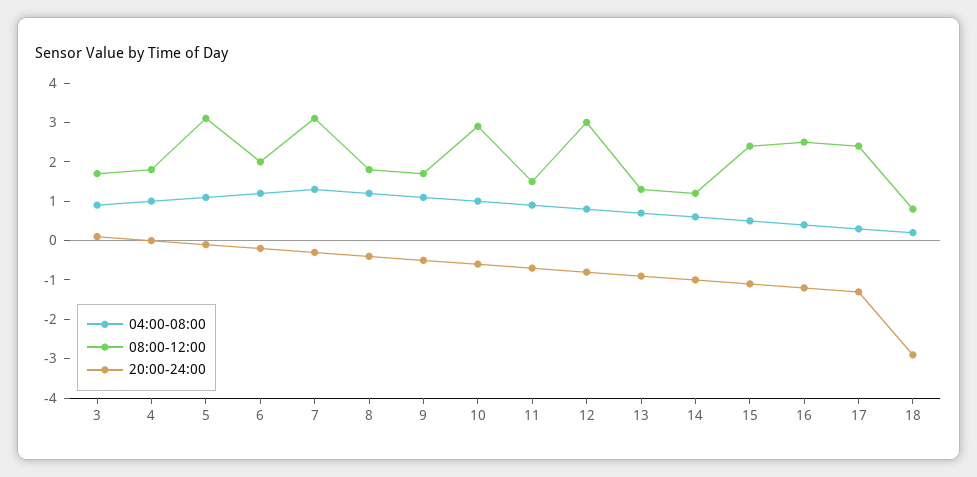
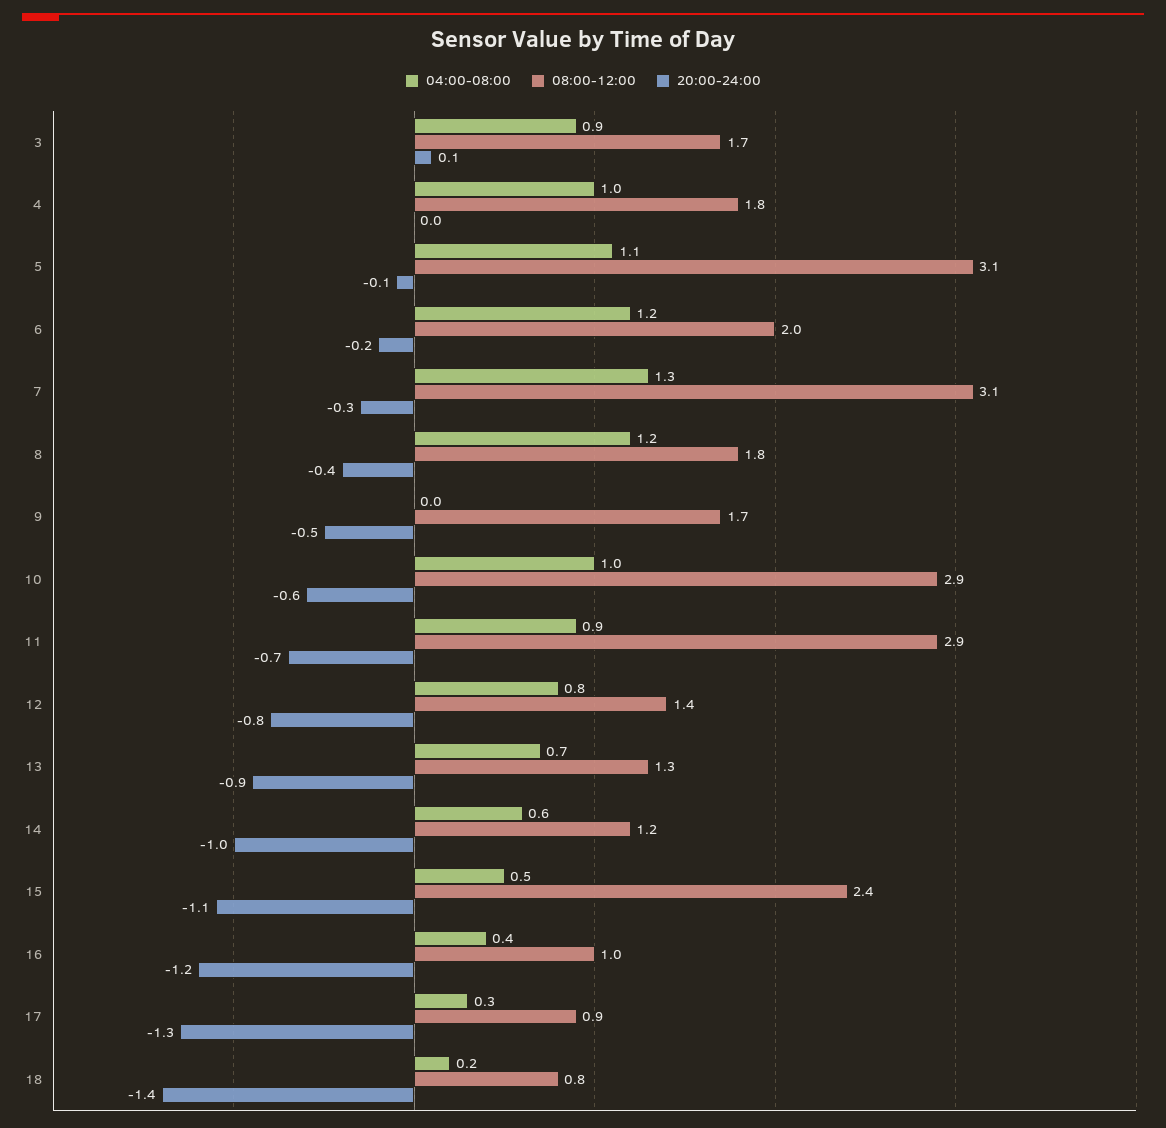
  {
    "04:00-08:00": {
      "3": 0.9,
      "4": 1,
      "5": 1.1,
      "6": 1.2,
      "7": 1.3,
      "8": 1.2,
-     "9": 1,
+     "9": 0,
      "10": 1,
      "11": 0.9,
      "12": 0.8,
      "13": 0.7,
      "14": 0.6,
      "15": 0.5,
      "16": 0.4,
      "17": 0.3,
      "18": 0.2
    },
    "08:00-12:00": {
      "3": 1.7,
      "4": 1.8,
      "5": 3.1,
      "6": 2,
      "7": 3.1,
      "8": 1.8,
      "9": 1.7,
      "10": 2.9,
-     "11": 1.5,
+     "11": 2.9,
-     "12": 3,
+     "12": 1.4,
      "13": 1.3,
      "14": 1.2,
      "15": 2.4,
-     "16": 2.5,
+     "16": 1,
-     "17": 2.5,
+     "17": 0.9,
      "18": 0.8
    },
    "20:00-24:00": {
      "3": 0.1,
      "4": 0,
      "5": -0.1,
      "6": -0.2,
      "7": -0.3,
      "8": -0.4,
      "9": -0.5,
      "10": -0.6,
      "11": -0.7,
      "12": -0.8,
      "13": -0.9,
      "14": -1,
      "15": -1.1,
      "16": -1.2,
      "17": -1.3,
-     "18": -3
+     "18": -1.4
    }
  }

